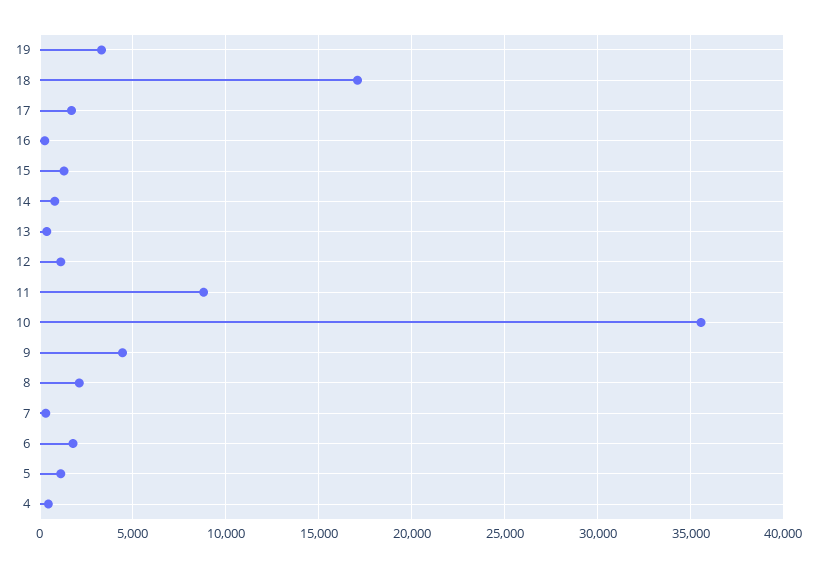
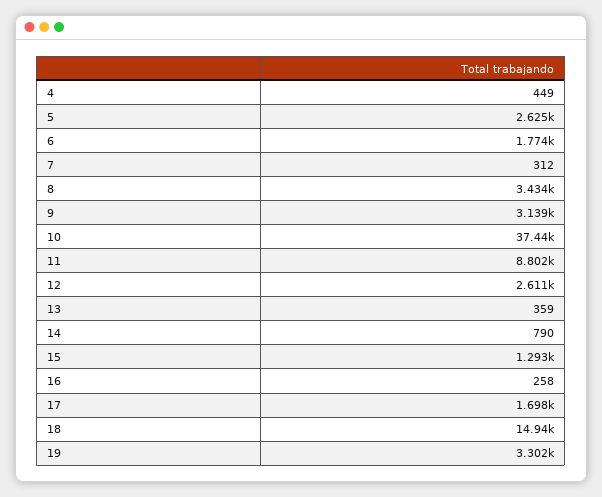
  {
    "19": 3302,
-   "18": 17000,
+   "18": 14940,
    "17": 1698,
    "16": 258,
    "15": 1293,
    "14": 790,
    "13": 359,
-   "12": 1000,
+   "12": 2611,
    "11": 8802,
-   "10": 35500,
+   "10": 37440,
-   "9": 4500,
+   "9": 3139,
-   "8": 2000,
+   "8": 3434,
    "7": 312,
    "6": 1774,
-   "5": 1000,
+   "5": 2625,
    "4": 449
  }

